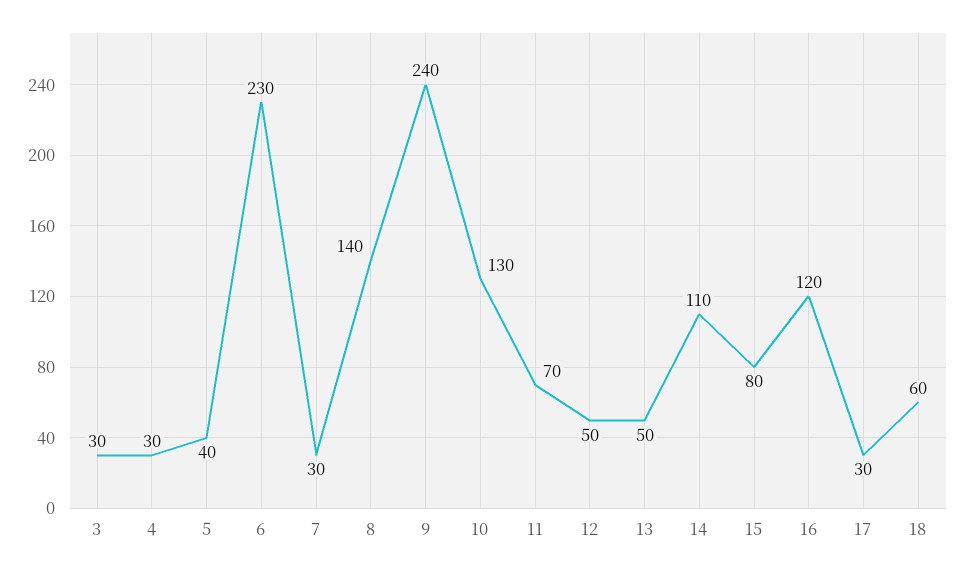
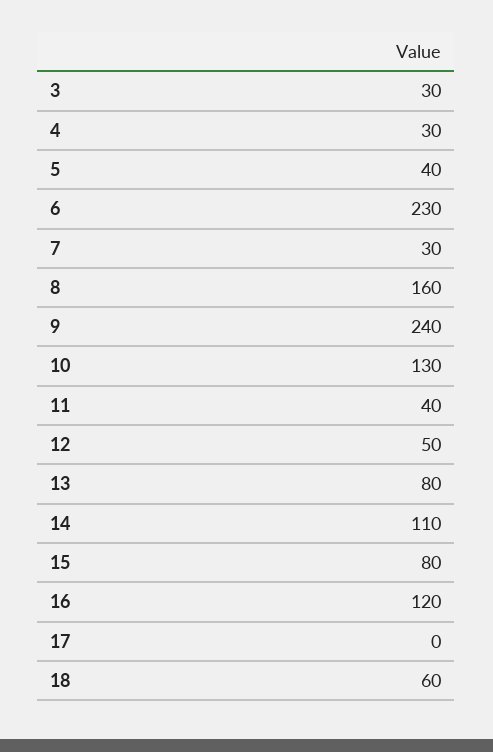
  {
    "3": 30,
    "4": 30,
    "5": 40,
    "6": 230,
    "7": 30,
-   "8": 140,
+   "8": 160,
    "9": 240,
    "10": 130,
-   "11": 70,
+   "11": 40,
    "12": 50,
-   "13": 50,
+   "13": 80,
    "14": 110,
    "15": 80,
    "16": 120,
-   "17": 30,
+   "17": 0,
    "18": 60
  }

